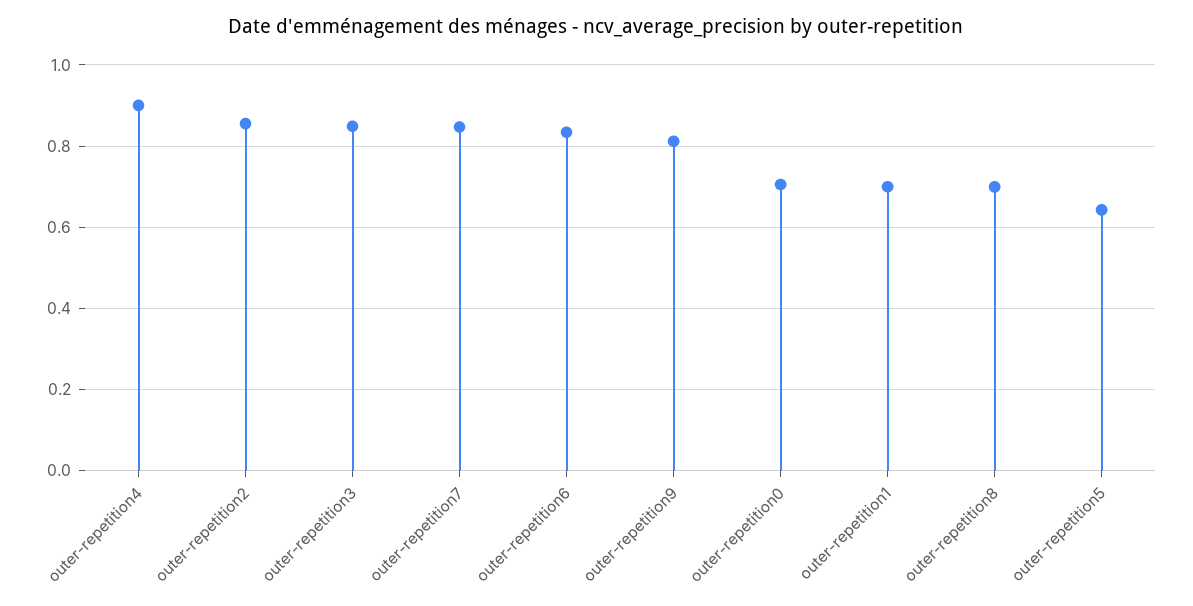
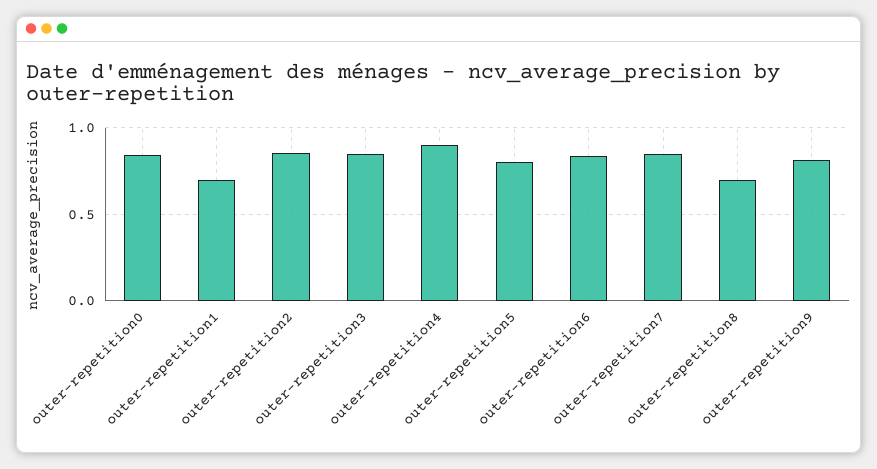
  {
    "outer-repetition4": 0.9,
    "outer-repetition2": 0.86,
    "outer-repetition3": 0.84,
    "outer-repetition7": 0.84,
    "outer-repetition6": 0.84,
    "outer-repetition9": 0.82,
-   "outer-repetition0": 0.7,
+   "outer-repetition0": 0.85,
    "outer-repetition1": 0.7,
    "outer-repetition8": 0.7,
-   "outer-repetition5": 0.64
+   "outer-repetition5": 0.8
  }

